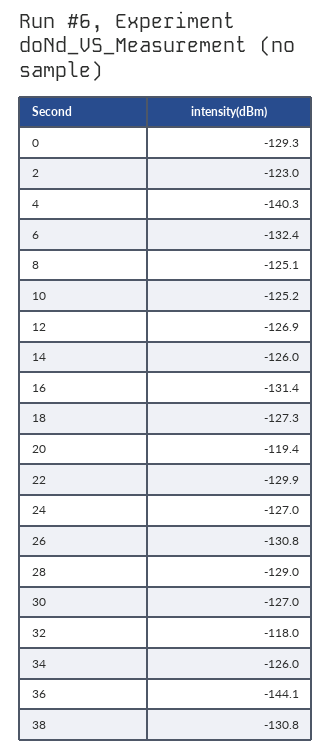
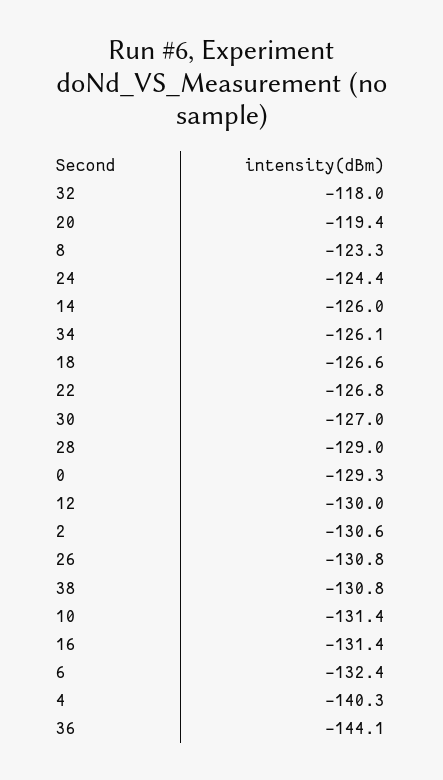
  {
    "0": -129.3,
-   "2": -123,
+   "2": -130.6,
    "4": -140.3,
    "6": -132.4,
-   "8": -125.1,
+   "8": -123.3,
-   "10": -125.2,
+   "10": -131.4,
-   "12": -126.9,
+   "12": -130,
    "14": -126,
    "16": -131.4,
-   "18": -127.3,
+   "18": -126.6,
    "20": -119.4,
-   "22": -129.9,
+   "22": -126.8,
-   "24": -127,
+   "24": -124.4,
    "26": -130.8,
    "28": -129,
    "30": -127,
    "32": -118,
-   "34": -126,
+   "34": -126.1,
    "36": -144.1,
    "38": -130.8
  }

